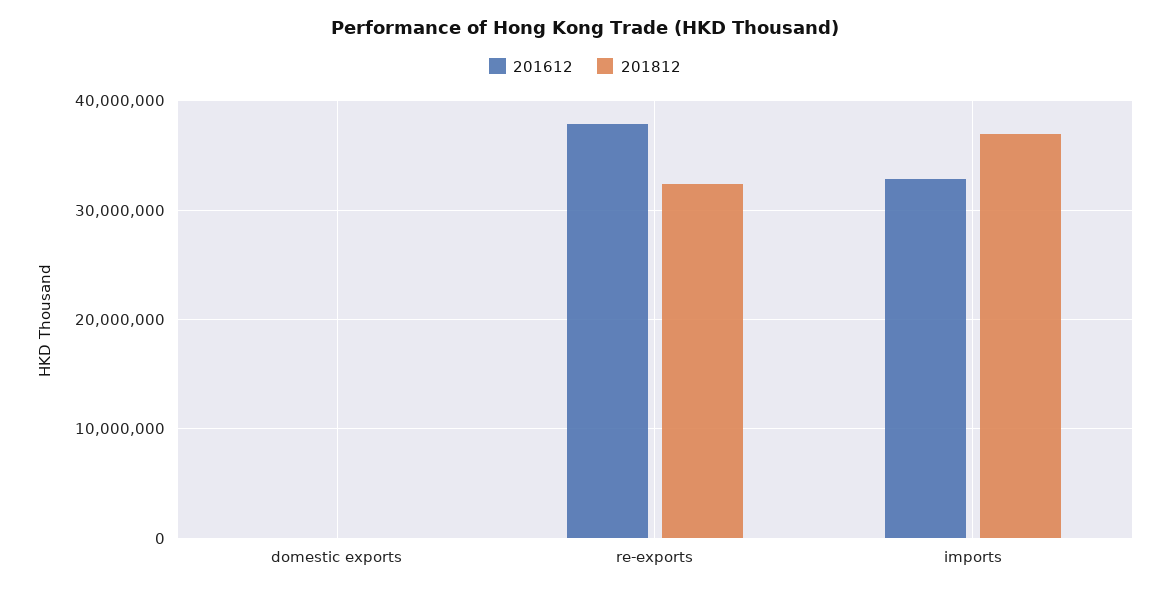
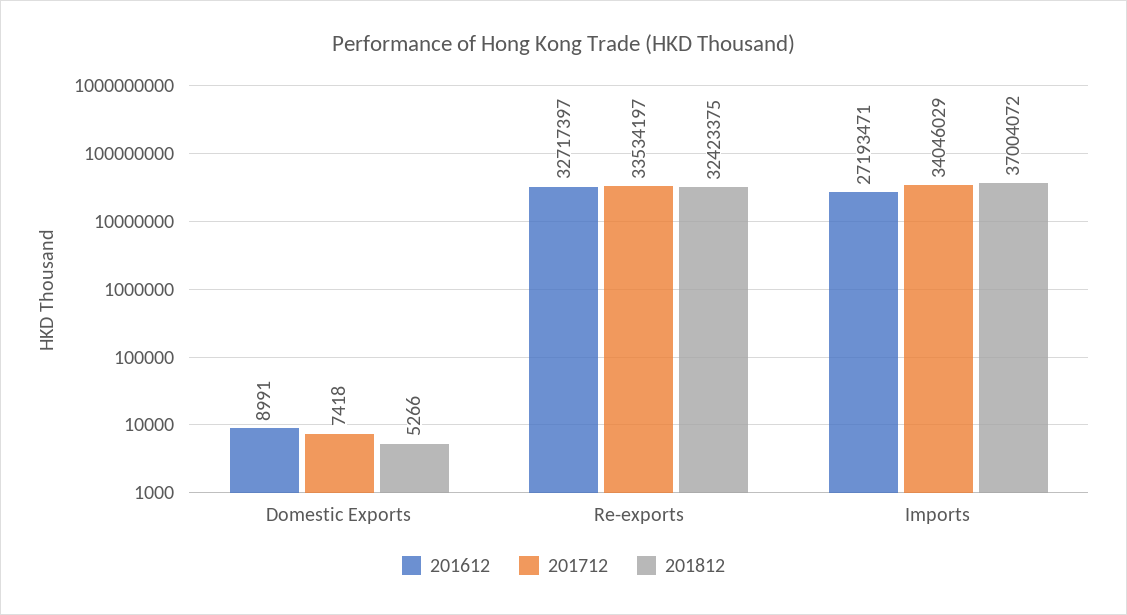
  {
    "201612": {
      "domestic exports": 8991,
-     "re-exports": 38000000,
+     "re-exports": 32717397,
-     "imports": 33000000
+     "imports": 27193471
    },
    "201812": {
      "domestic exports": 5266,
      "re-exports": 32423375,
      "imports": 37004072
-   }
+   },
+   "201712": {
+     "domestic exports": 7418,
+     "re-exports": 33534197,
+     "imports": 34046029
+   }
  }

